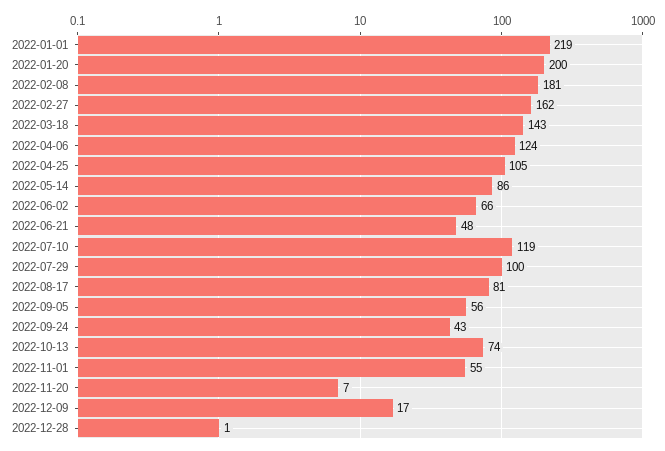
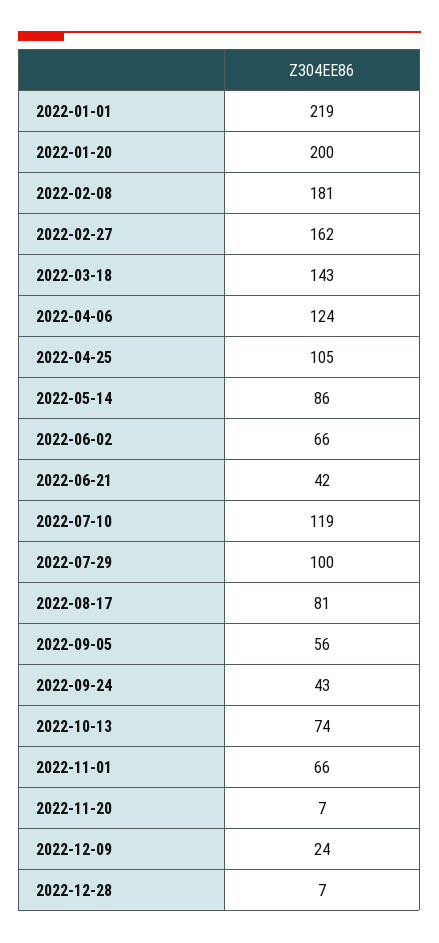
  {
    "2022-01-01": 219,
    "2022-01-20": 200,
    "2022-02-08": 181,
    "2022-02-27": 162,
    "2022-03-18": 143,
    "2022-04-06": 124,
    "2022-04-25": 105,
    "2022-05-14": 86,
    "2022-06-02": 66,
-   "2022-06-21": 48,
+   "2022-06-21": 42,
    "2022-07-10": 119,
    "2022-07-29": 100,
    "2022-08-17": 81,
    "2022-09-05": 56,
    "2022-09-24": 43,
    "2022-10-13": 74,
-   "2022-11-01": 55,
+   "2022-11-01": 66,
    "2022-11-20": 7,
-   "2022-12-09": 17,
+   "2022-12-09": 24,
-   "2022-12-28": 1
+   "2022-12-28": 7
  }

